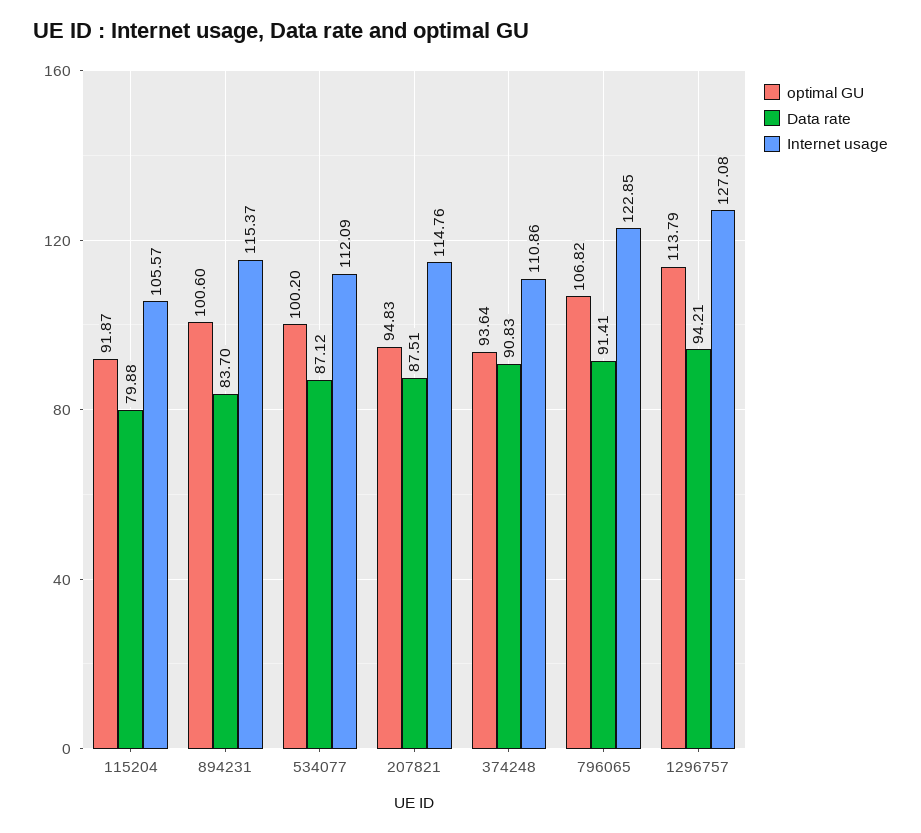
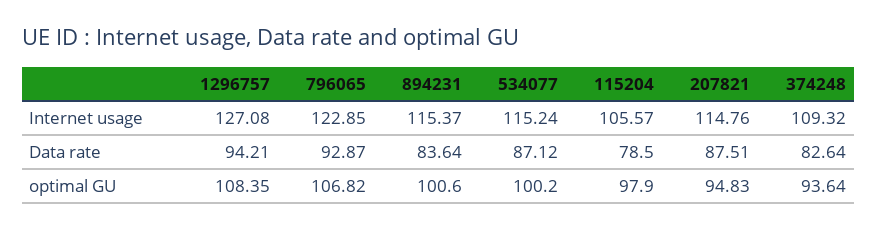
  {
    "optimal GU": {
-     "115204": 91.87,
+     "115204": 97.9,
      "894231": 100.6,
      "534077": 100.2,
      "207821": 94.83,
      "374248": 93.64,
      "796065": 106.82,
-     "1296757": 113.79
+     "1296757": 108.35
    },
    "Data rate": {
-     "115204": 79.88,
+     "115204": 78.5,
-     "894231": 83.7,
+     "894231": 83.64,
      "534077": 87.12,
      "207821": 87.51,
-     "374248": 90.83,
+     "374248": 82.64,
-     "796065": 91.41,
+     "796065": 92.87,
      "1296757": 94.21
    },
    "Internet usage": {
      "115204": 105.57,
      "894231": 115.37,
-     "534077": 112.09,
+     "534077": 115.24,
      "207821": 114.76,
-     "374248": 110.86,
+     "374248": 109.32,
      "796065": 122.85,
      "1296757": 127.08
    }
  }

